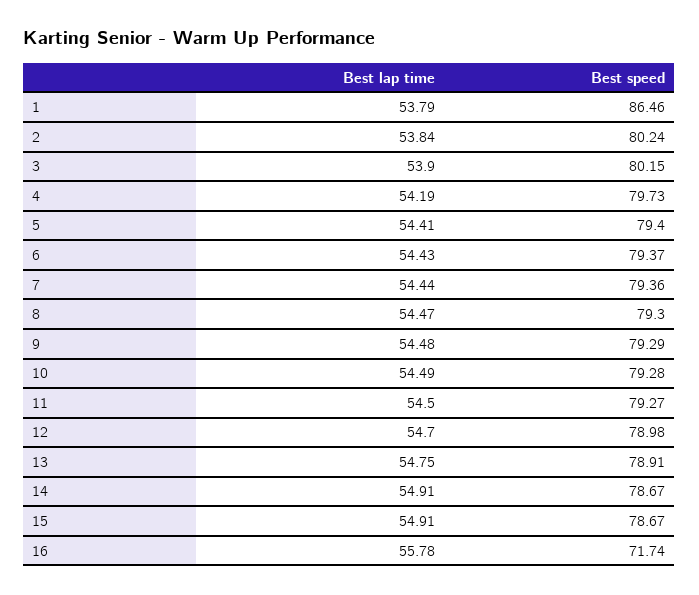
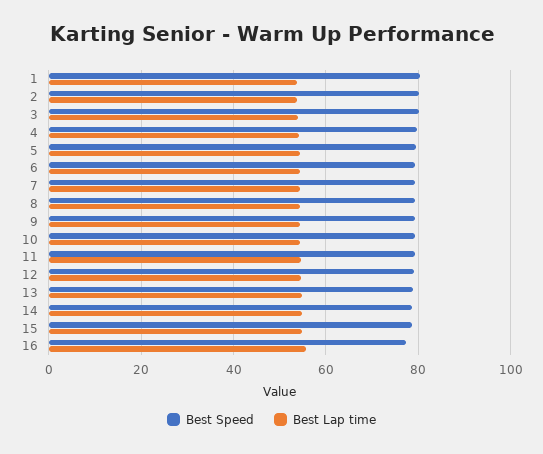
  {
    "Best lap time": {
      "1": 53.79,
      "2": 53.84,
      "3": 53.9,
      "4": 54.19,
      "5": 54.41,
      "6": 54.43,
      "7": 54.44,
      "8": 54.47,
      "9": 54.48,
      "10": 54.49,
      "11": 54.5,
      "12": 54.7,
      "13": 54.75,
      "14": 54.91,
      "15": 54.91,
      "16": 55.78
    },
    "Best speed": {
-     "1": 86.46,
+     "1": 80,
      "2": 80.24,
      "3": 80.15,
      "4": 79.73,
      "5": 79.4,
      "6": 79.37,
      "7": 79.36,
      "8": 79.3,
      "9": 79.29,
      "10": 79.28,
      "11": 79.27,
      "12": 78.98,
      "13": 78.91,
      "14": 78.67,
      "15": 78.67,
-     "16": 71.74
+     "16": 78
    }
  }

